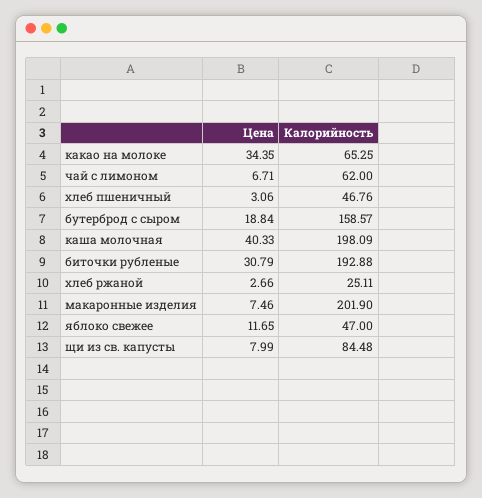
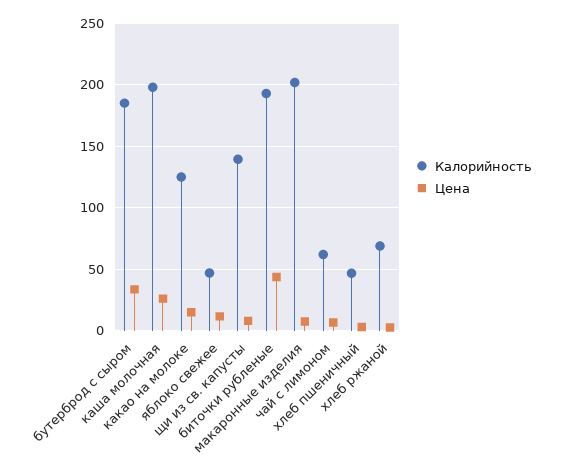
  {
    "Цена": {
-     "какао на молоке": 34.35,
+     "какао на молоке": 15,
      "чай с лимоном": 6.71,
      "хлеб пшеничный": 3.06,
-     "бутерброд с сыром": 18.84,
+     "бутерброд с сыром": 35,
-     "каша молочная": 40.33,
+     "каша молочная": 25,
-     "биточки рубленые": 30.79,
+     "биточки рубленые": 45,
      "хлеб ржаной": 2.66,
      "макаронные изделия": 7.46,
      "яблоко свежее": 11.65,
      "щи из св. капусты": 7.99
    },
    "Калорийность": {
-     "какао на молоке": 65.25,
+     "какао на молоке": 125,
      "чай с лимоном": 62,
      "хлеб пшеничный": 46.76,
-     "бутерброд с сыром": 158.57,
+     "бутерброд с сыром": 185,
      "каша молочная": 198.09,
      "биточки рубленые": 192.88,
-     "хлеб ржаной": 25.11,
+     "хлеб ржаной": 70,
      "макаронные изделия": 201.9,
      "яблоко свежее": 47,
-     "щи из св. капусты": 84.48
+     "щи из св. капусты": 140
    }
  }

